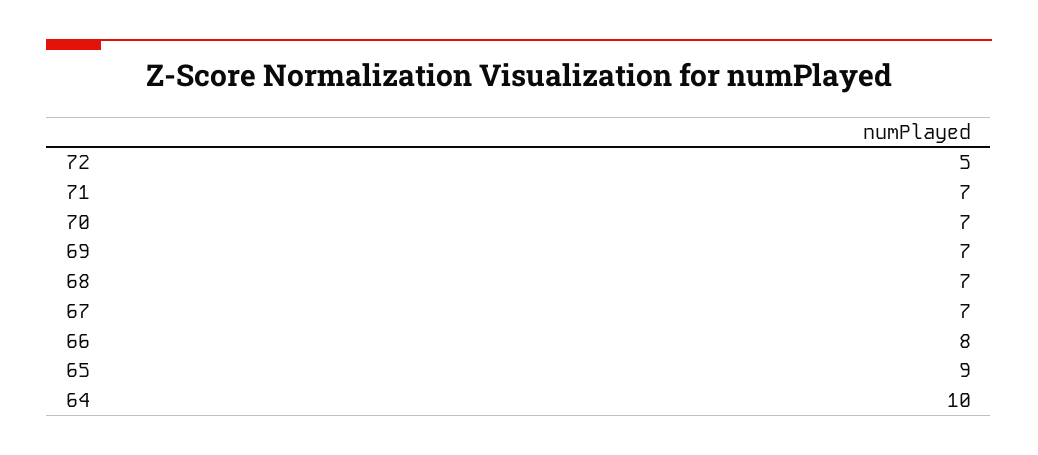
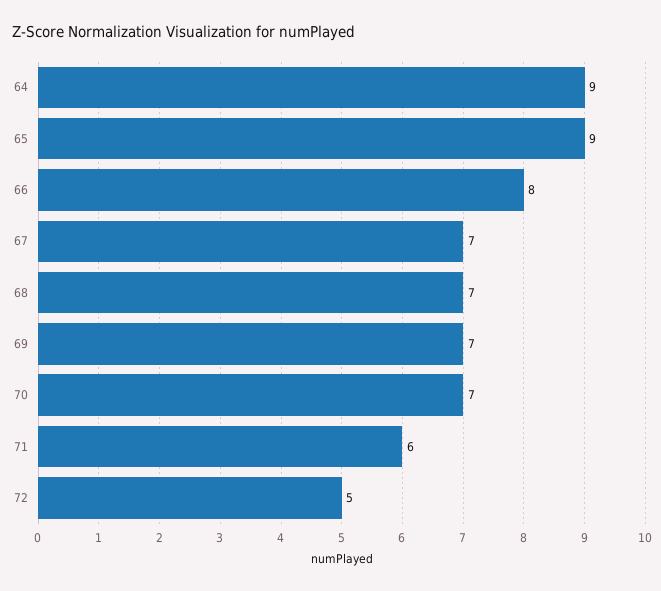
  {
    "72": 5,
-   "71": 7,
+   "71": 6,
    "70": 7,
    "69": 7,
    "68": 7,
    "67": 7,
    "66": 8,
    "65": 9,
-   "64": 10
+   "64": 9
  }

